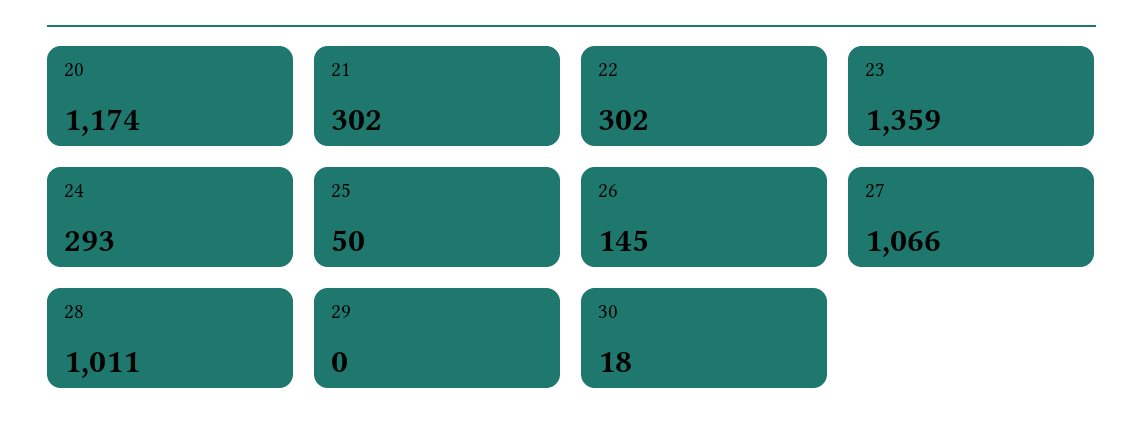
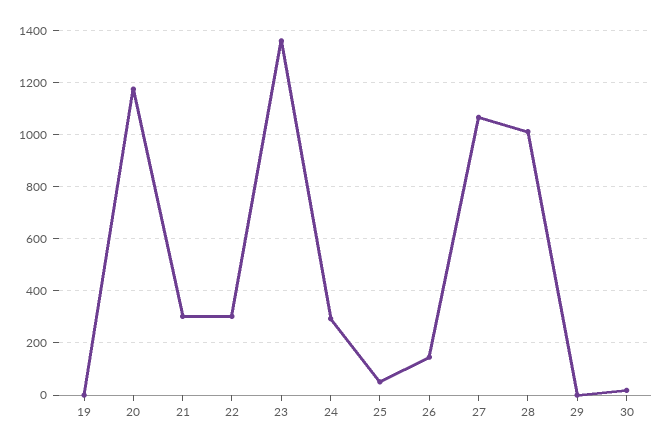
  {
    "20": 1174,
    "21": 302,
    "22": 302,
    "23": 1359,
    "24": 293,
    "25": 50,
    "26": 145,
    "27": 1066,
    "28": 1011,
    "29": 0,
-   "30": 18
+   "30": 18,
+   "19": 0
  }

